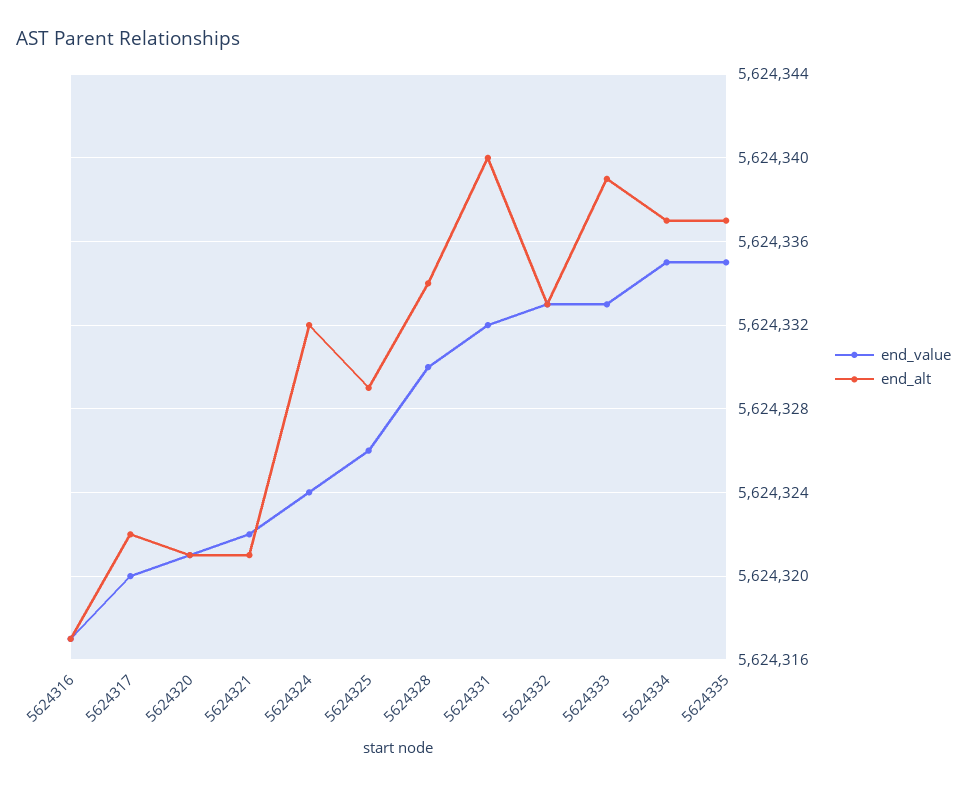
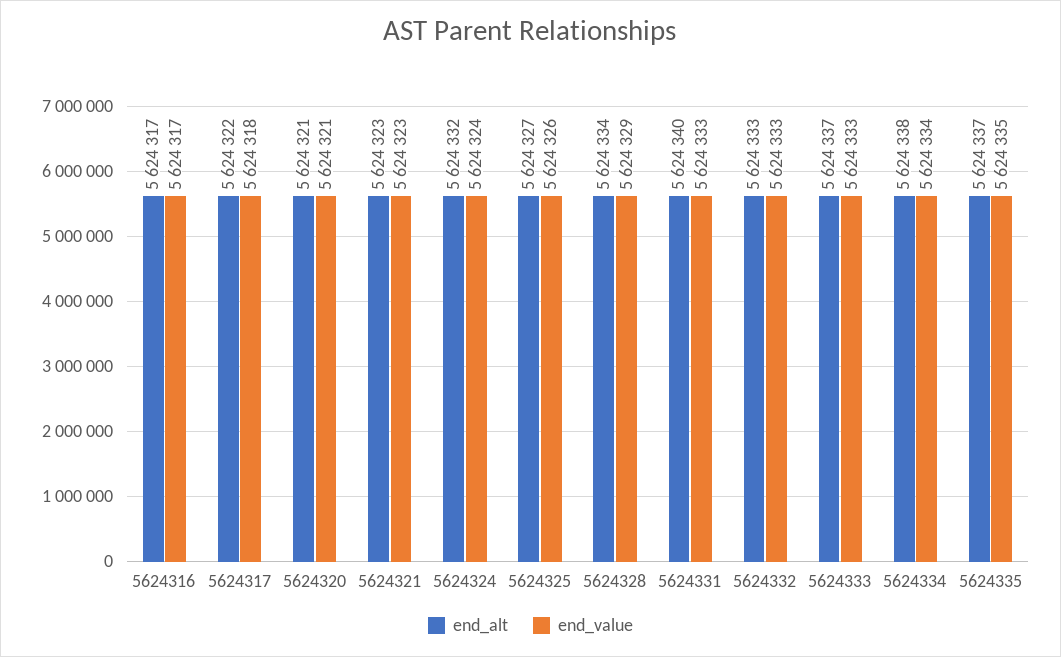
  {
    "end_value": {
      "5624316": 5624317,
-     "5624317": 5624320,
+     "5624317": 5624318,
      "5624320": 5624321,
-     "5624321": 5624322,
+     "5624321": 5624323,
      "5624324": 5624324,
      "5624325": 5624326,
-     "5624328": 5624330,
+     "5624328": 5624329,
-     "5624331": 5624332,
+     "5624331": 5624333,
      "5624332": 5624333,
      "5624333": 5624333,
-     "5624334": 5624335,
+     "5624334": 5624334,
      "5624335": 5624335
    },
    "end_alt": {
      "5624316": 5624317,
      "5624317": 5624322,
      "5624320": 5624321,
-     "5624321": 5624321,
+     "5624321": 5624323,
      "5624324": 5624332,
-     "5624325": 5624329,
+     "5624325": 5624327,
      "5624328": 5624334,
      "5624331": 5624340,
      "5624332": 5624333,
-     "5624333": 5624339,
+     "5624333": 5624337,
-     "5624334": 5624337,
+     "5624334": 5624338,
      "5624335": 5624337
    }
  }

